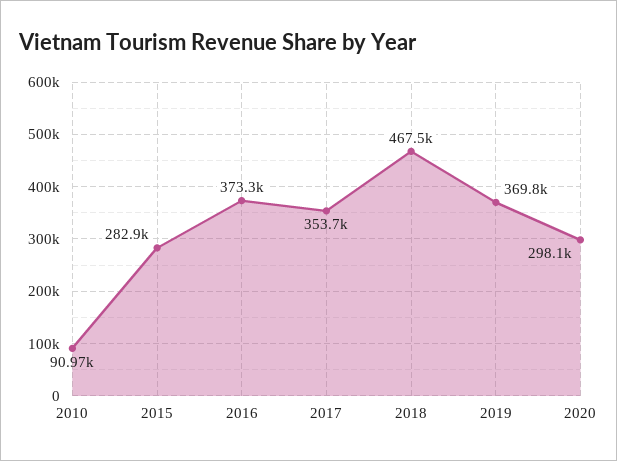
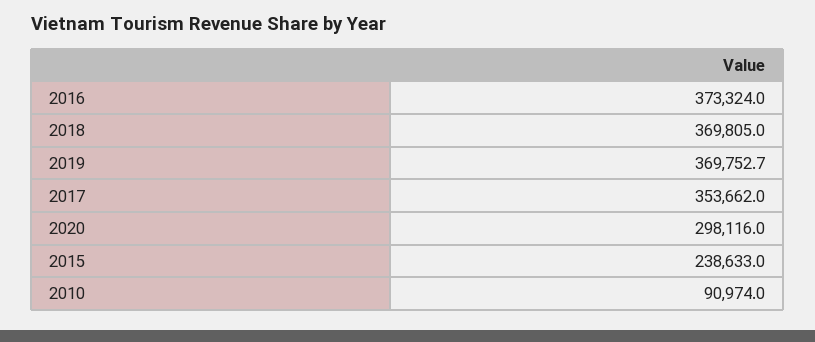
  {
    "2010": 90974,
-   "2015": 282900,
+   "2015": 238633,
    "2016": 373324,
    "2017": 353662,
-   "2018": 467500,
+   "2018": 369805,
    "2019": 369752.7,
    "2020": 298116
  }

